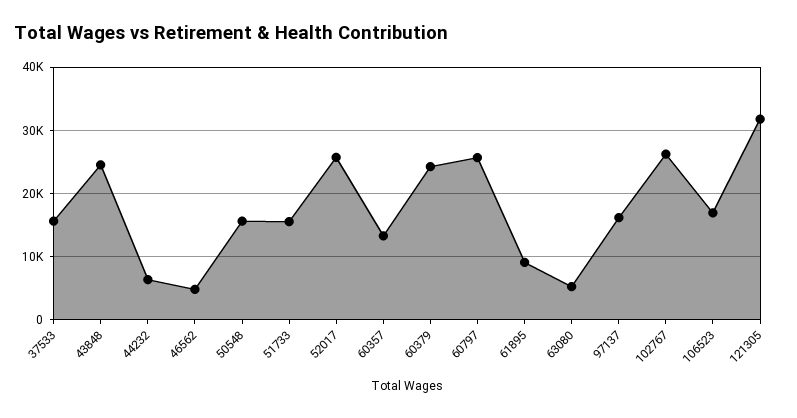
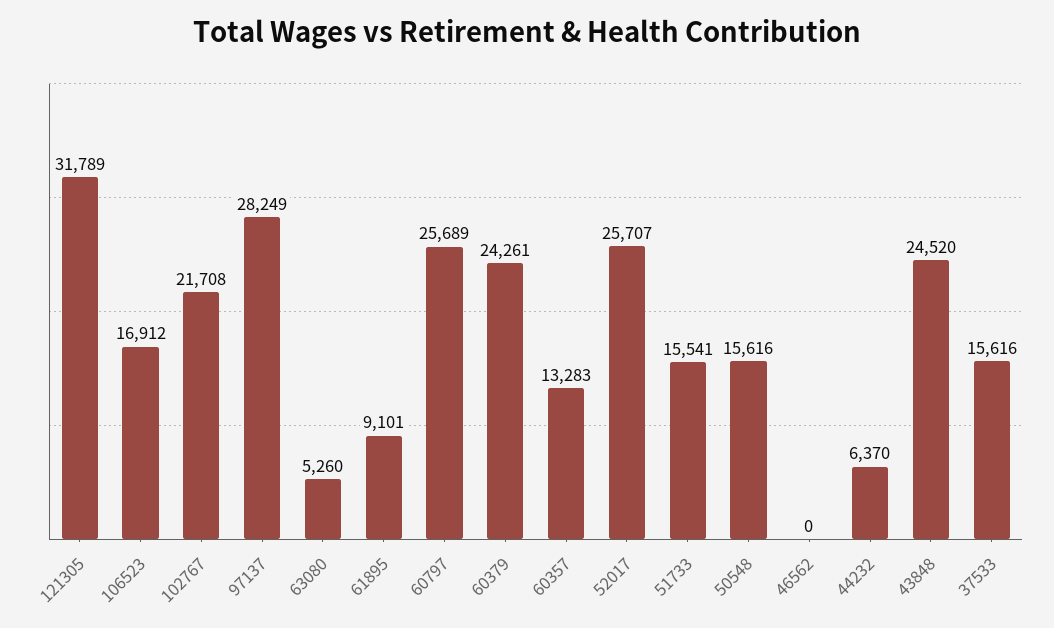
  {
    "37533": 15616,
    "43848": 24520,
    "44232": 6370,
-   "46562": 5000,
+   "46562": 0,
    "50548": 15616,
    "51733": 15541,
    "52017": 25707,
    "60357": 13283,
    "60379": 24261,
    "60797": 25689,
    "61895": 9101,
    "63080": 5260,
-   "97137": 16000,
+   "97137": 28249,
-   "102767": 26000,
+   "102767": 21708,
    "106523": 16912,
    "121305": 31789
  }

